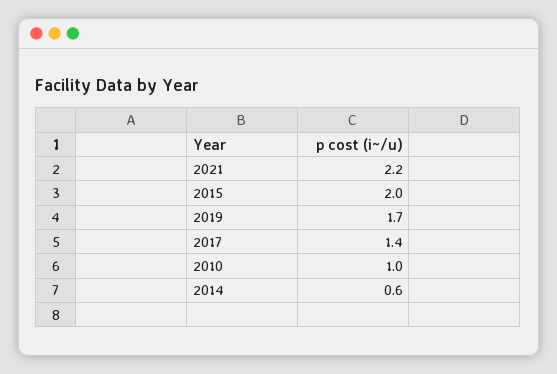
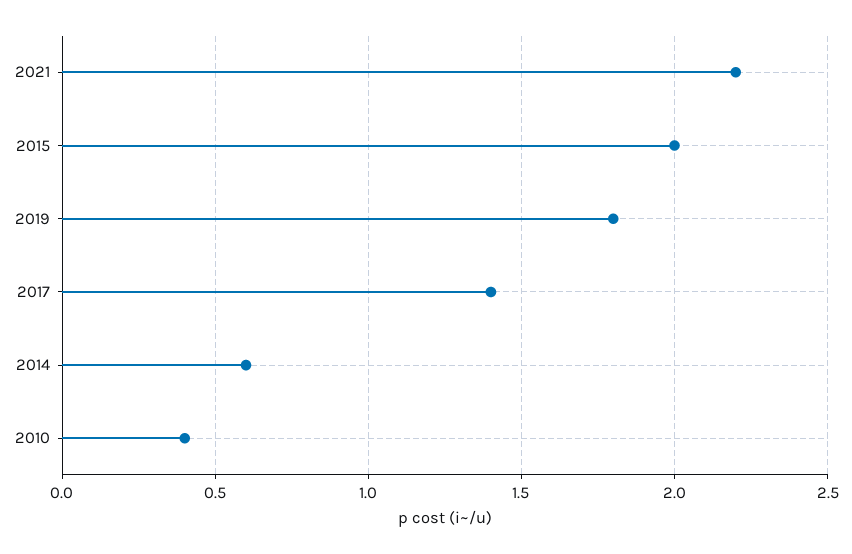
  {
    "2021": 2.2,
    "2015": 2,
-   "2019": 1.7,
+   "2019": 1.8,
    "2017": 1.4,
-   "2010": 1,
+   "2010": 0.4,
    "2014": 0.6
  }

